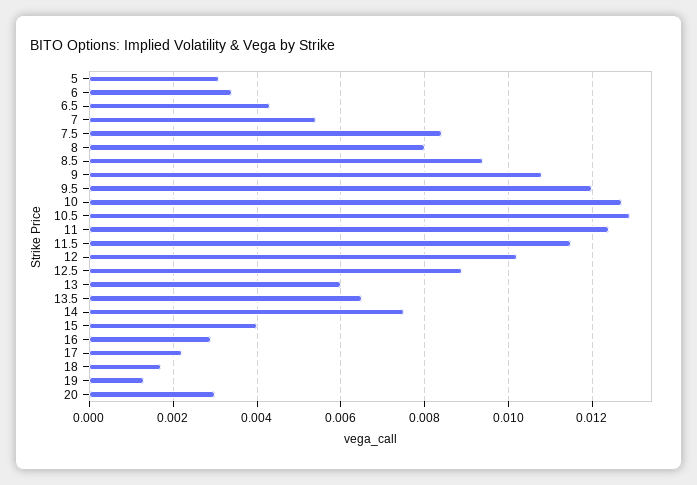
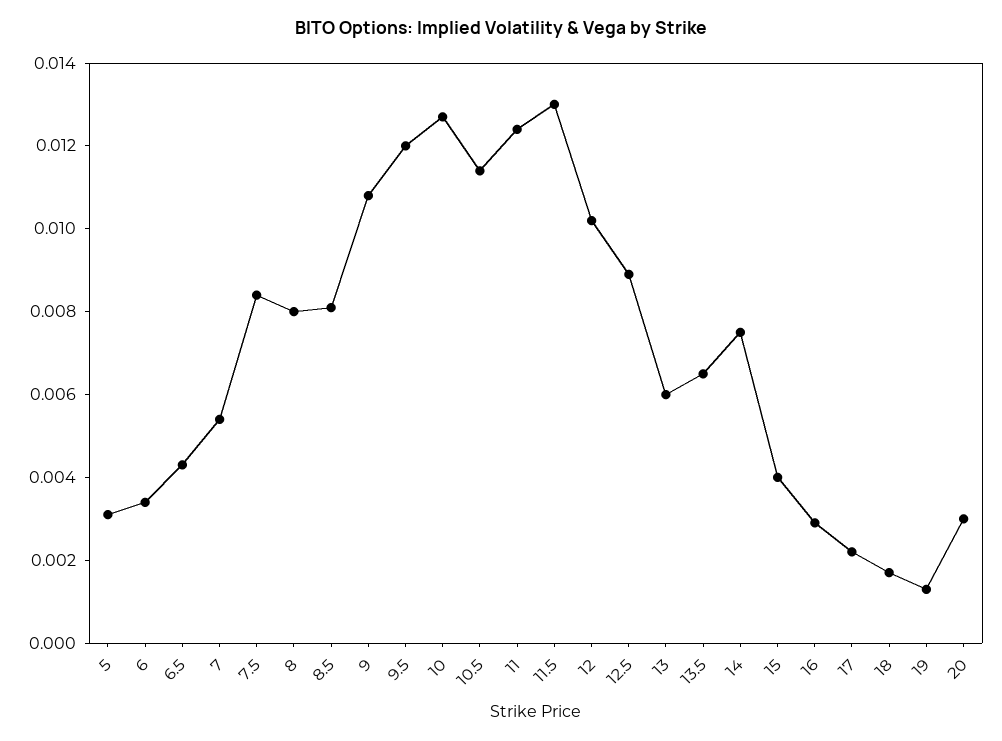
  {
    "5": 0.003,
    "6": 0.0035,
    "6.5": 0.0045,
    "7": 0.0055,
    "7.5": 0.0085,
    "8": 0.008,
-   "8.5": 0.0095,
+   "8.5": 0.008,
    "9": 0.011,
    "9.5": 0.012,
    "10": 0.0125,
-   "10.5": 0.013,
+   "10.5": 0.0115,
    "11": 0.0125,
-   "11.5": 0.0115,
+   "11.5": 0.013,
    "12": 0.01,
    "12.5": 0.009,
    "13": 0.006,
    "13.5": 0.0065,
    "14": 0.0075,
    "15": 0.004,
    "16": 0.003,
    "17": 0.002,
    "18": 0.0015,
    "19": 0.0015,
    "20": 0.003
  }

